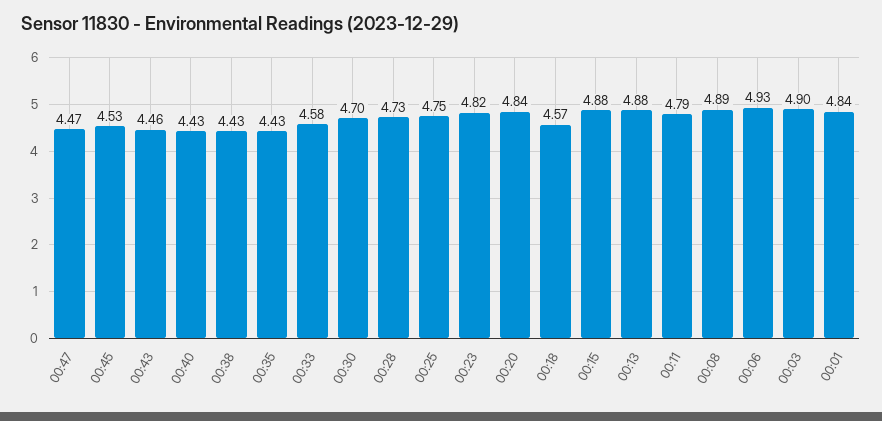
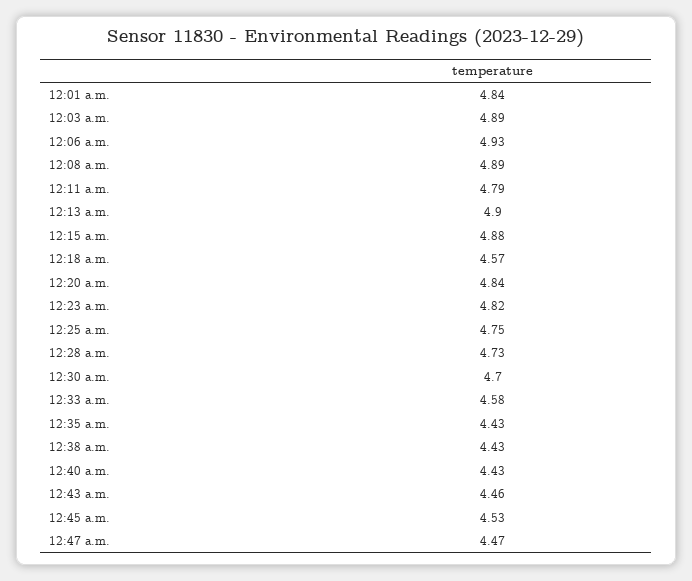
  {
    "00:47": 4.47,
    "00:45": 4.53,
    "00:43": 4.46,
    "00:40": 4.43,
    "00:38": 4.43,
    "00:35": 4.43,
    "00:33": 4.58,
    "00:30": 4.7,
    "00:28": 4.73,
    "00:25": 4.75,
    "00:23": 4.82,
    "00:20": 4.84,
    "00:18": 4.57,
    "00:15": 4.88,
-   "00:13": 4.88,
+   "00:13": 4.9,
    "00:11": 4.79,
    "00:08": 4.89,
    "00:06": 4.93,
-   "00:03": 4.9,
+   "00:03": 4.89,
    "00:01": 4.84
  }

